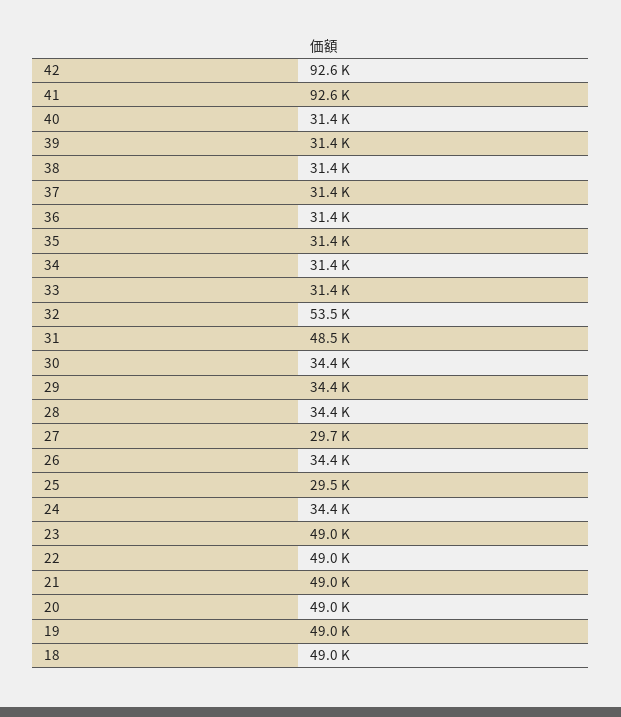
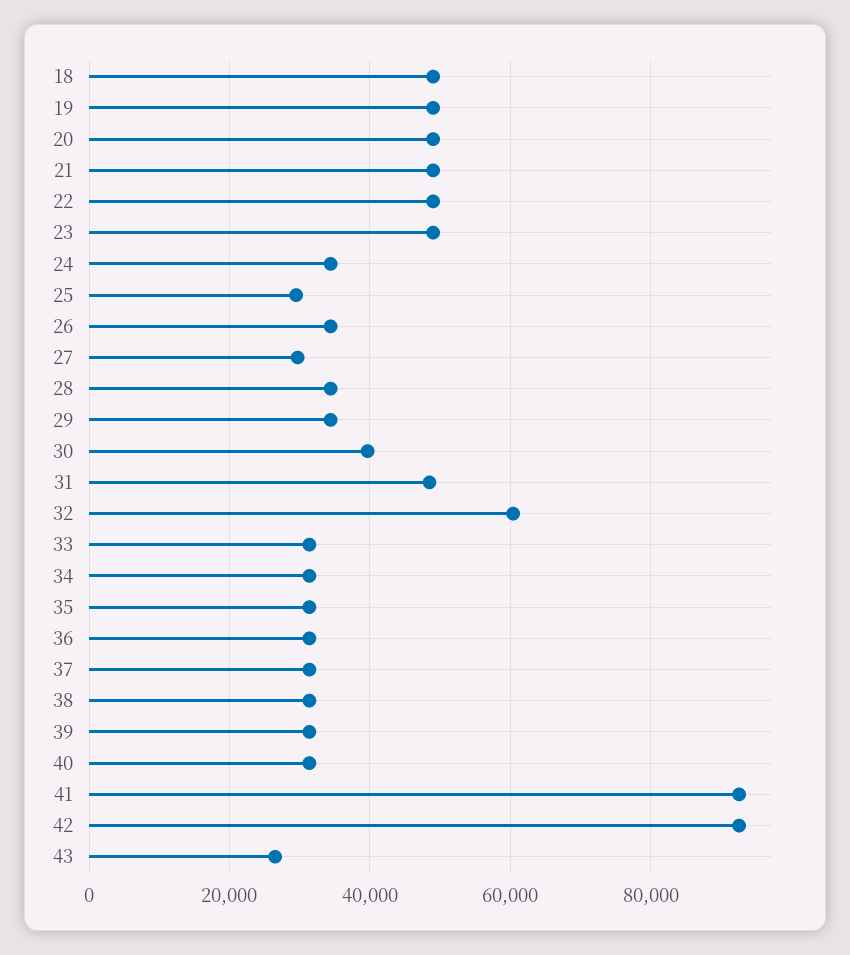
  {
    "42": 92600,
    "41": 92600,
    "40": 31400,
    "39": 31400,
    "38": 31400,
    "37": 31400,
    "36": 31400,
    "35": 31400,
    "34": 31400,
    "33": 31400,
-   "32": 53500,
+   "32": 60000,
    "31": 48500,
-   "30": 34400,
+   "30": 40000,
    "29": 34400,
    "28": 34400,
    "27": 29700,
    "26": 34400,
    "25": 29500,
    "24": 34400,
    "23": 49000,
    "22": 49000,
    "21": 49000,
    "20": 49000,
    "19": 49000,
-   "18": 49000
+   "18": 49000,
+   "43": 26000
  }

